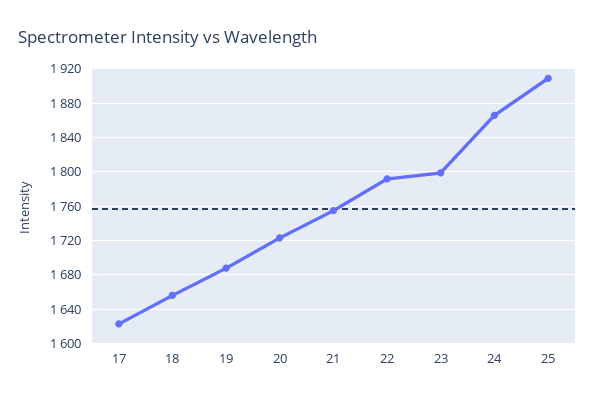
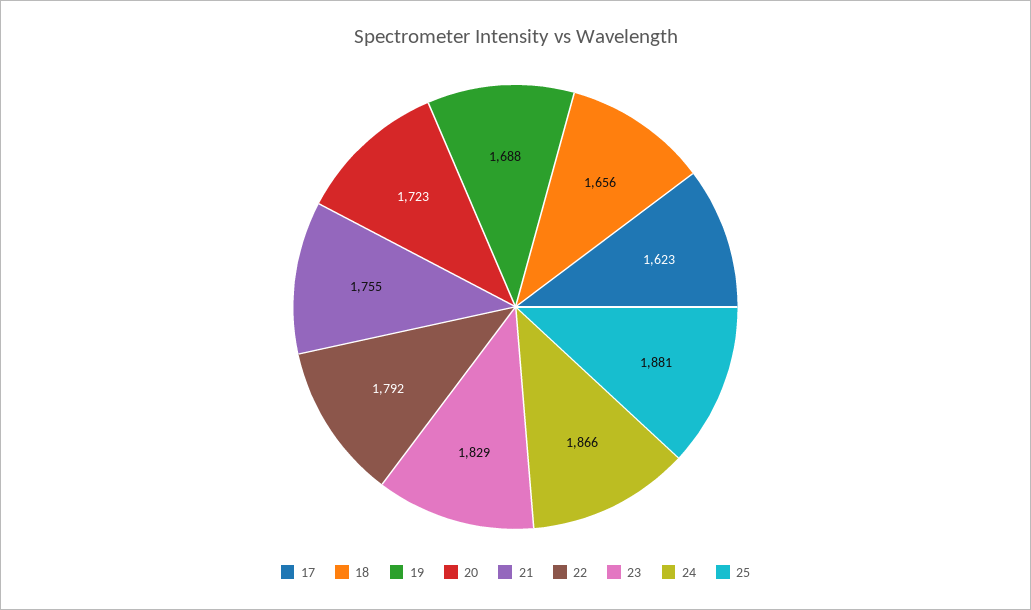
  {
    "17": 1623,
    "18": 1656,
    "19": 1688,
    "20": 1723,
    "21": 1755,
    "22": 1792,
-   "23": 1800,
+   "23": 1829,
    "24": 1866,
-   "25": 1910
+   "25": 1881
  }

